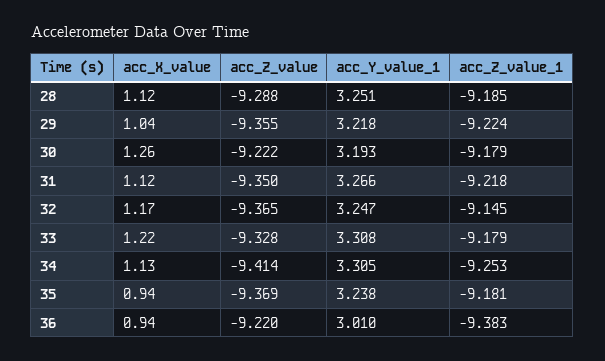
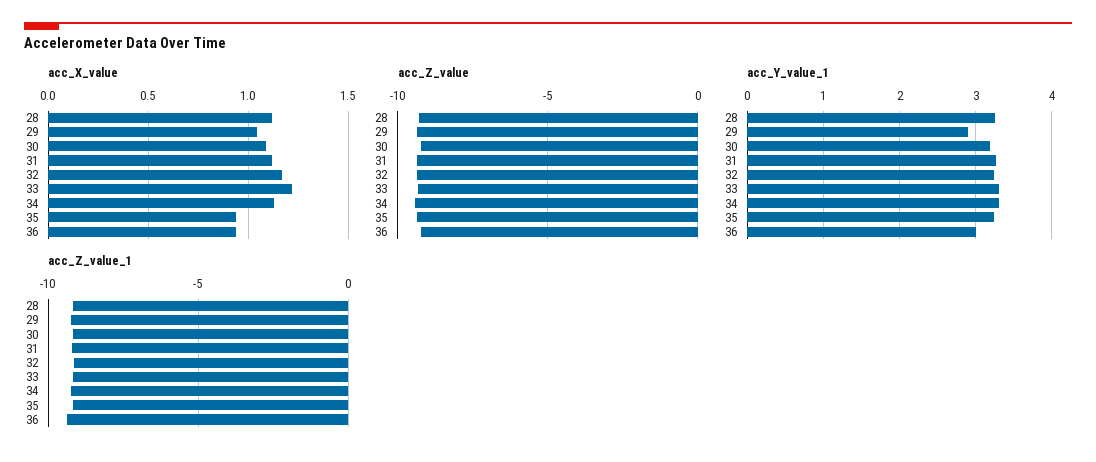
  {
    "acc_X_value": {
      "28": 1.12,
      "29": 1.04,
-     "30": 1.26,
+     "30": 1.1,
      "31": 1.12,
      "32": 1.17,
      "33": 1.22,
      "34": 1.13,
      "35": 0.94,
      "36": 0.94
    },
    "acc_Z_value": {
      "28": -9.288,
      "29": -9.355,
      "30": -9.222,
      "31": -9.35,
      "32": -9.365,
      "33": -9.328,
      "34": -9.414,
      "35": -9.369,
      "36": -9.22
    },
    "acc_Y_value_1": {
      "28": 3.251,
-     "29": 3.218,
+     "29": 2.9,
      "30": 3.193,
      "31": 3.266,
      "32": 3.247,
      "33": 3.308,
      "34": 3.305,
      "35": 3.238,
      "36": 3.01
    },
    "acc_Z_value_1": {
      "28": -9.185,
      "29": -9.224,
      "30": -9.179,
      "31": -9.218,
      "32": -9.145,
      "33": -9.179,
      "34": -9.253,
      "35": -9.181,
      "36": -9.383
    }
  }

